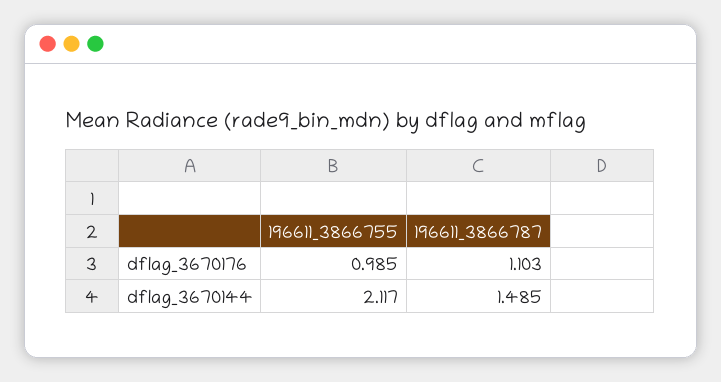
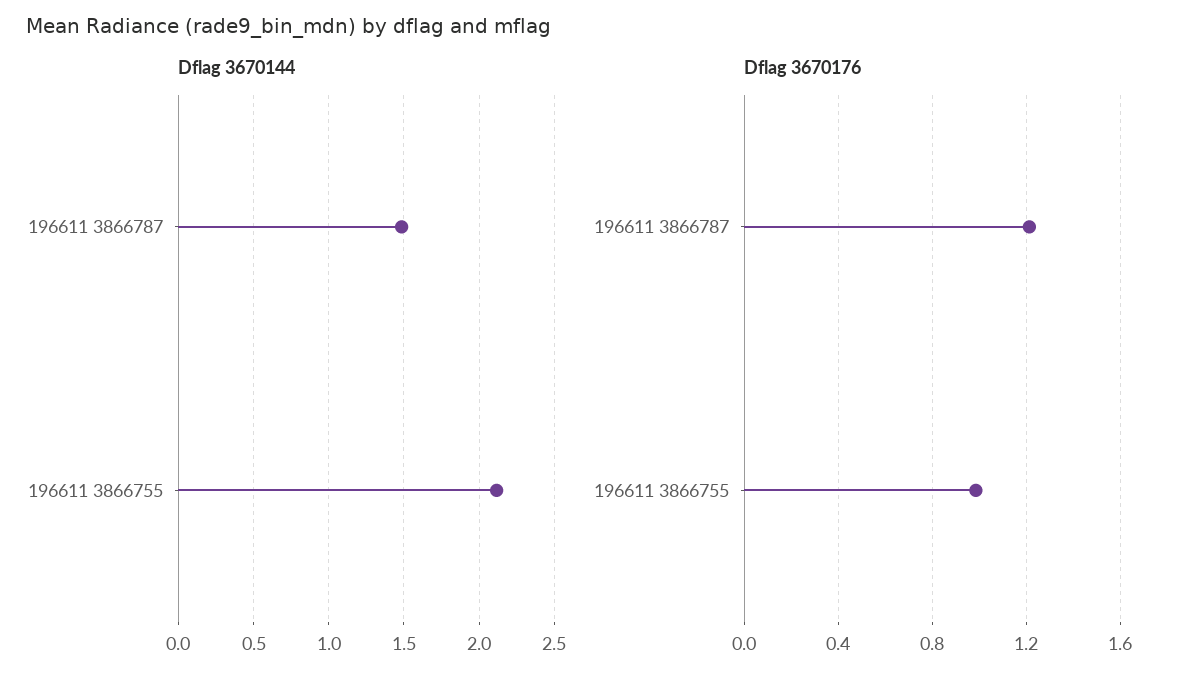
  {
    "dflag_3670176": {
      "196611_3866755": 0.985,
-     "196611_3866787": 1.103
+     "196611_3866787": 1.2
    },
    "dflag_3670144": {
      "196611_3866755": 2.117,
      "196611_3866787": 1.485
    }
  }

